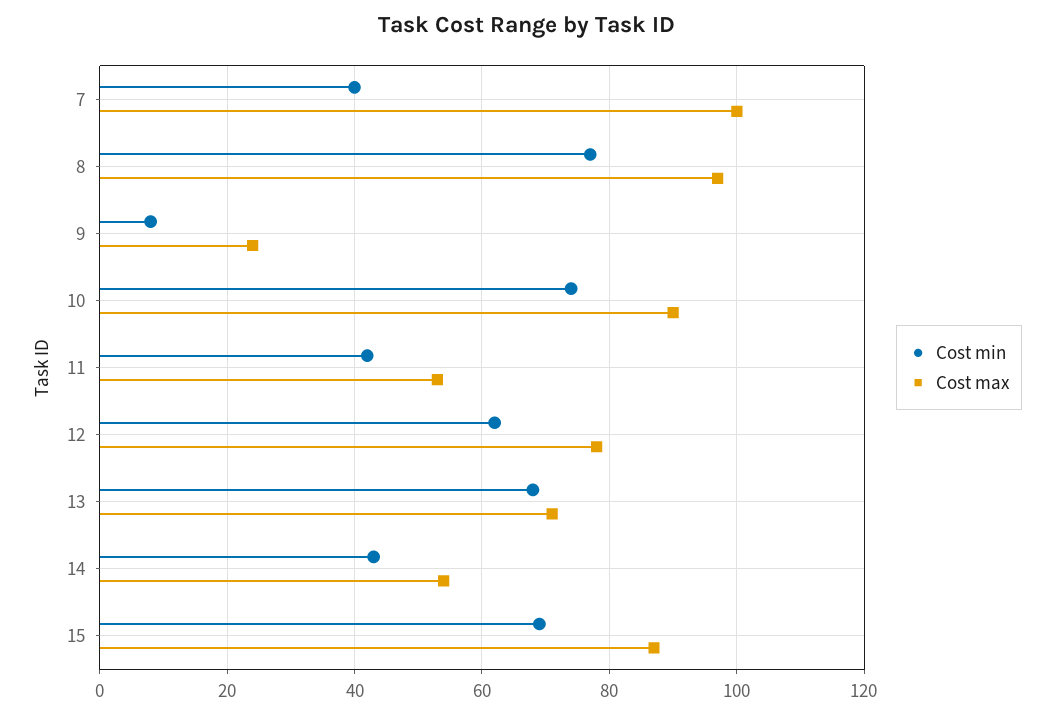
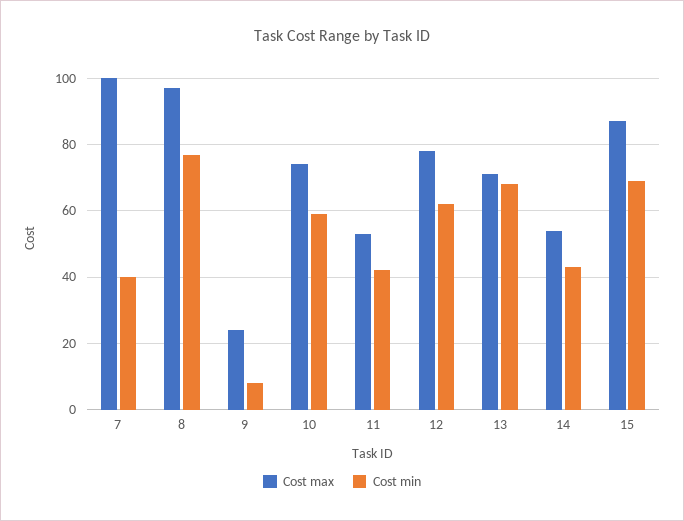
  {
    "Cost min": {
      "7": 40,
      "8": 75,
      "9": 10,
-     "10": 75,
+     "10": 60,
      "11": 40,
      "12": 60,
      "13": 70,
      "14": 45,
      "15": 70
    },
    "Cost max": {
      "7": 100,
      "8": 95,
      "9": 25,
-     "10": 90,
+     "10": 75,
      "11": 55,
      "12": 80,
      "13": 70,
      "14": 55,
      "15": 85
    }
  }

